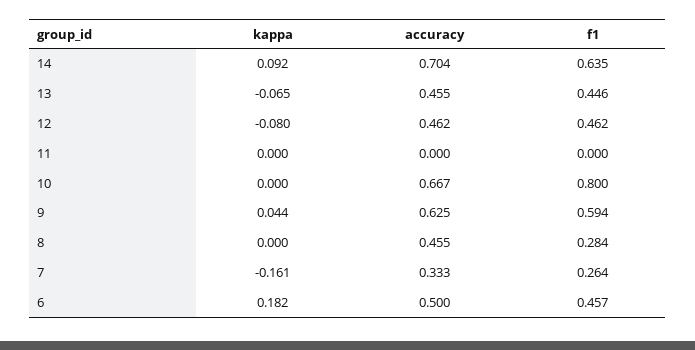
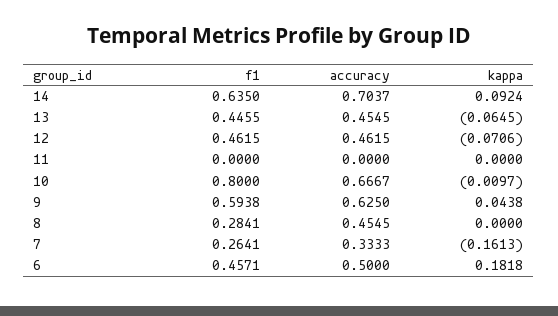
  {
    "kappa": {
      "14": 0.0924,
      "13": -0.0645,
-     "12": -0.08,
+     "12": -0.0706,
      "11": 0,
-     "10": 0,
+     "10": -0.0097,
      "9": 0.0438,
      "8": 0,
      "7": -0.1613,
      "6": 0.1818
    },
    "accuracy": {
      "14": 0.7037,
      "13": 0.4545,
      "12": 0.4615,
      "11": 0,
      "10": 0.6667,
      "9": 0.625,
      "8": 0.4545,
      "7": 0.3333,
      "6": 0.5
    },
    "f1": {
      "14": 0.635,
      "13": 0.4455,
      "12": 0.4615,
      "11": 0,
      "10": 0.8,
      "9": 0.5938,
      "8": 0.2841,
      "7": 0.2641,
      "6": 0.4571
    }
  }

